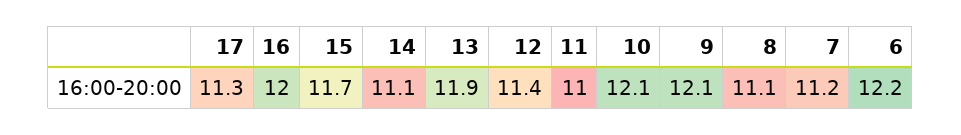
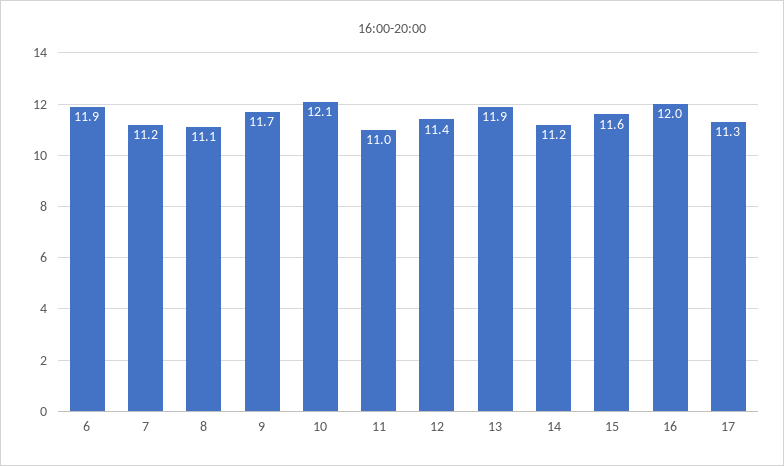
  {
    "17": 11.3,
    "16": 12,
-   "15": 11.7,
+   "15": 11.6,
-   "14": 11.1,
+   "14": 11.2,
    "13": 11.9,
    "12": 11.4,
    "11": 11,
    "10": 12.1,
-   "9": 12.1,
+   "9": 11.7,
    "8": 11.1,
    "7": 11.2,
-   "6": 12.2
+   "6": 11.9
  }

